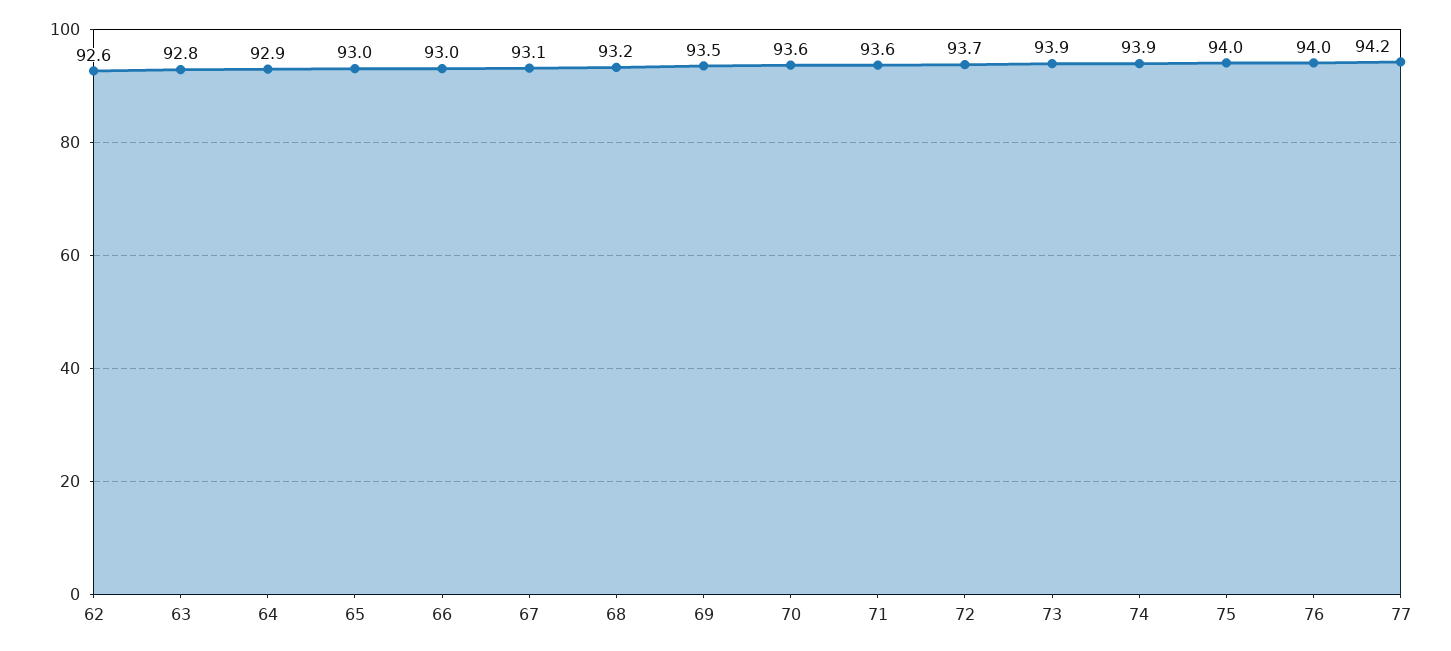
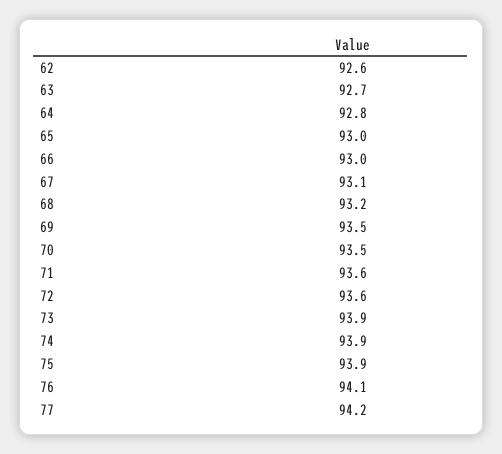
  {
    "62": 92.6,
-   "63": 92.8,
+   "63": 92.7,
-   "64": 92.9,
+   "64": 92.8,
    "65": 93,
    "66": 93,
    "67": 93.1,
    "68": 93.2,
    "69": 93.5,
-   "70": 93.6,
+   "70": 93.5,
    "71": 93.6,
-   "72": 93.7,
+   "72": 93.6,
    "73": 93.9,
    "74": 93.9,
-   "75": 94,
+   "75": 93.9,
-   "76": 94,
+   "76": 94.1,
    "77": 94.2
  }

